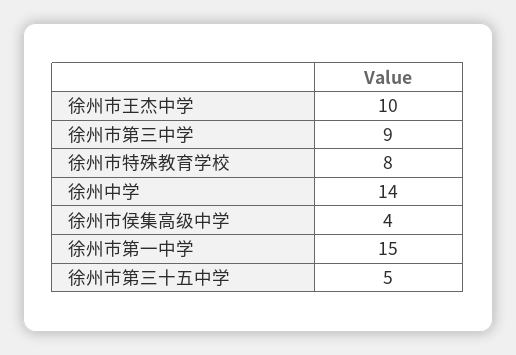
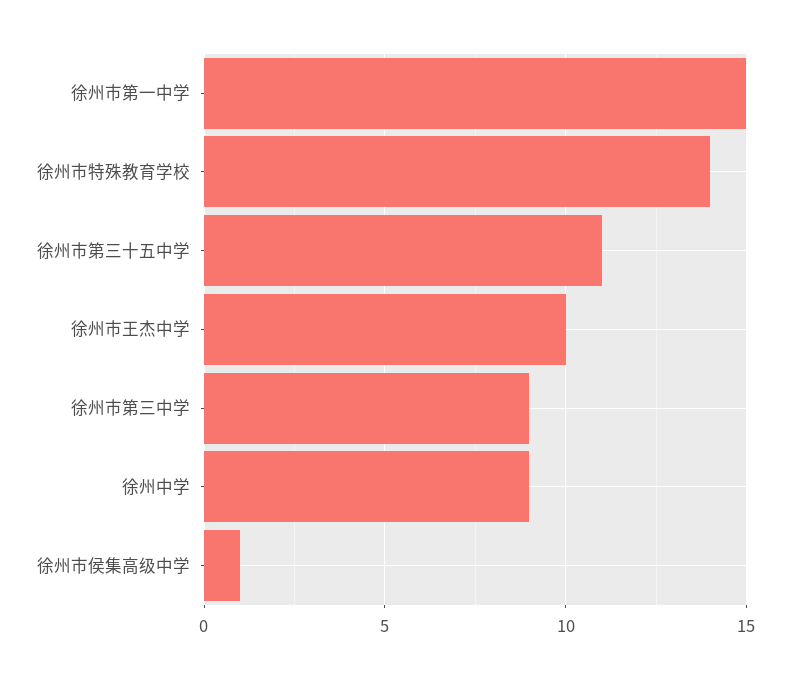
  {
    "徐州市王杰中学": 10,
    "徐州市第三中学": 9,
-   "徐州市特殊教育学校": 8,
+   "徐州市特殊教育学校": 14,
-   "徐州中学": 14,
+   "徐州中学": 9,
-   "徐州市侯集高级中学": 4,
+   "徐州市侯集高级中学": 1,
    "徐州市第一中学": 15,
-   "徐州市第三十五中学": 5
+   "徐州市第三十五中学": 11
  }

